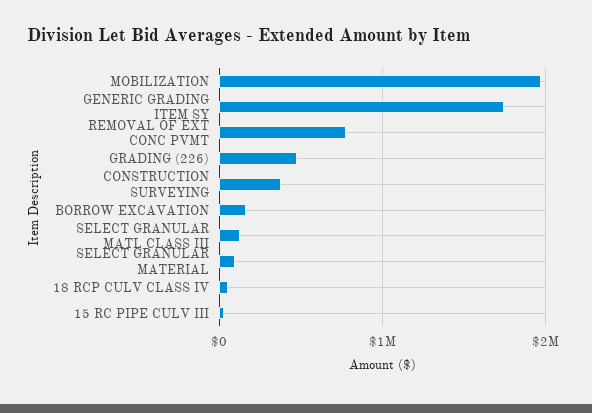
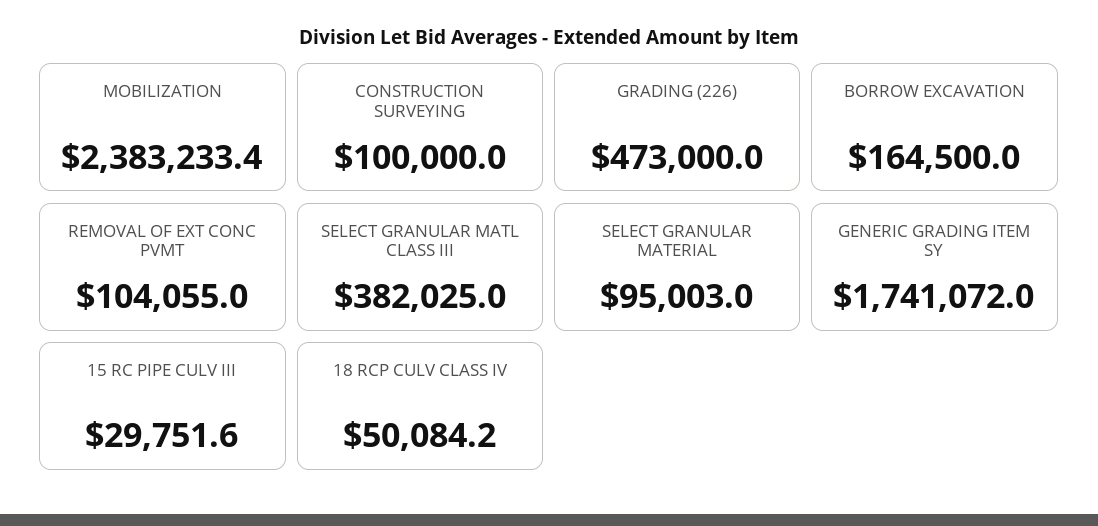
  {
-   "MOBILIZATION": 2000000,
+   "MOBILIZATION": 2383233.4,
    "GENERIC GRADING ITEM SY": 1741072,
-   "REMOVAL OF EXT CONC PVMT": 800000,
+   "REMOVAL OF EXT CONC PVMT": 104055,
    "GRADING (226)": 473000,
-   "CONSTRUCTION SURVEYING": 400000,
+   "CONSTRUCTION SURVEYING": 100000,
    "BORROW EXCAVATION": 164500,
-   "SELECT GRANULAR MATL CLASS III": 100000,
+   "SELECT GRANULAR MATL CLASS III": 382025,
    "SELECT GRANULAR MATERIAL": 95003,
    "18 RCP CULV CLASS IV": 50084.2,
    "15 RC PIPE CULV III": 29751.6
  }

